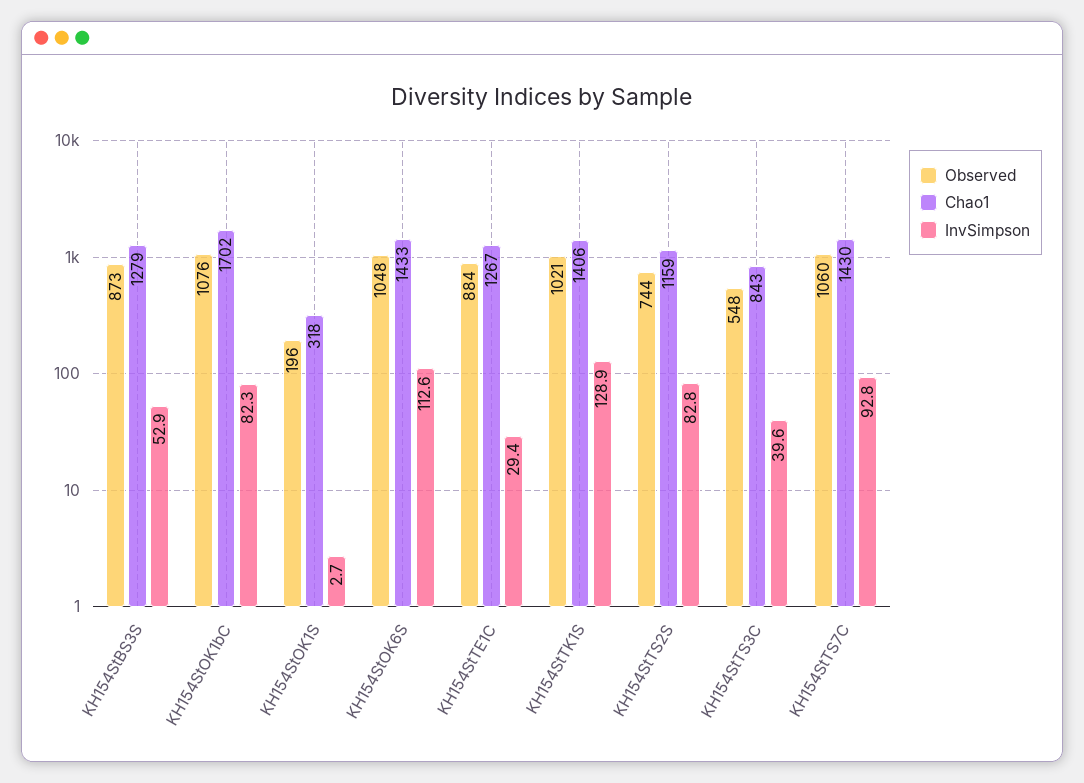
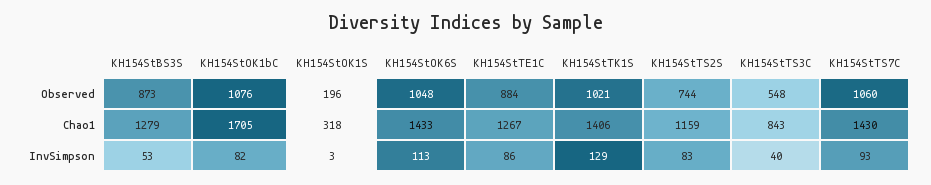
  {
    "Observed": {
      "KH154StBS3S": 873,
      "KH154StOK1bC": 1076,
      "KH154StOK1S": 196,
      "KH154StOK6S": 1048,
      "KH154StTE1C": 884,
      "KH154StTK1S": 1021,
      "KH154StTS2S": 744,
      "KH154StTS3C": 548,
      "KH154StTS7C": 1060
    },
    "Chao1": {
      "KH154StBS3S": 1279,
-     "KH154StOK1bC": 1702,
+     "KH154StOK1bC": 1705,
      "KH154StOK1S": 318,
      "KH154StOK6S": 1433,
      "KH154StTE1C": 1267,
      "KH154StTK1S": 1406,
      "KH154StTS2S": 1159,
      "KH154StTS3C": 843,
      "KH154StTS7C": 1430
    },
    "InvSimpson": {
      "KH154StBS3S": 52.9,
      "KH154StOK1bC": 82.3,
      "KH154StOK1S": 2.7,
      "KH154StOK6S": 112.6,
-     "KH154StTE1C": 29.4,
+     "KH154StTE1C": 86,
      "KH154StTK1S": 128.9,
      "KH154StTS2S": 82.8,
      "KH154StTS3C": 39.6,
      "KH154StTS7C": 92.8
    }
  }

